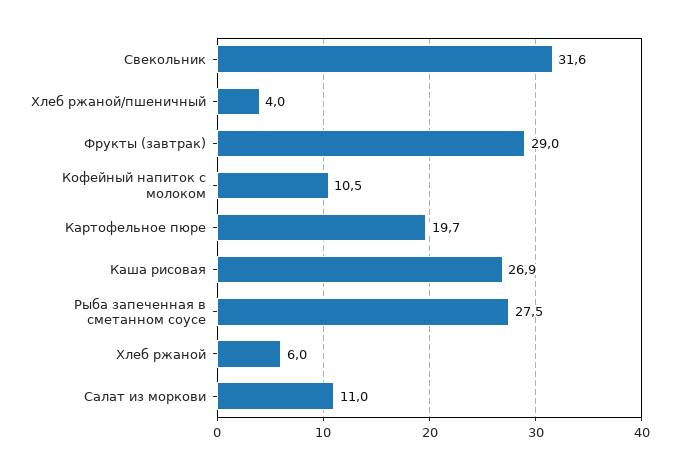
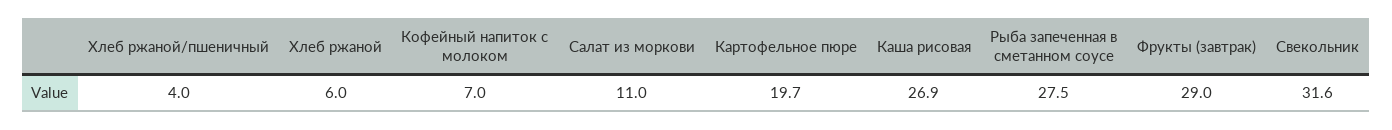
  {
    "Свекольник": 31.6,
    "Хлеб ржаной/пшеничный": 4,
    "Фрукты (завтрак)": 29,
-   "Кофейный напиток с молоком": 10.5,
+   "Кофейный напиток с молоком": 7,
    "Картофельное пюре": 19.7,
    "Каша рисовая": 26.9,
    "Рыба запеченная в сметанном соусе": 27.5,
    "Хлеб ржаной": 6,
    "Салат из моркови": 11
  }

